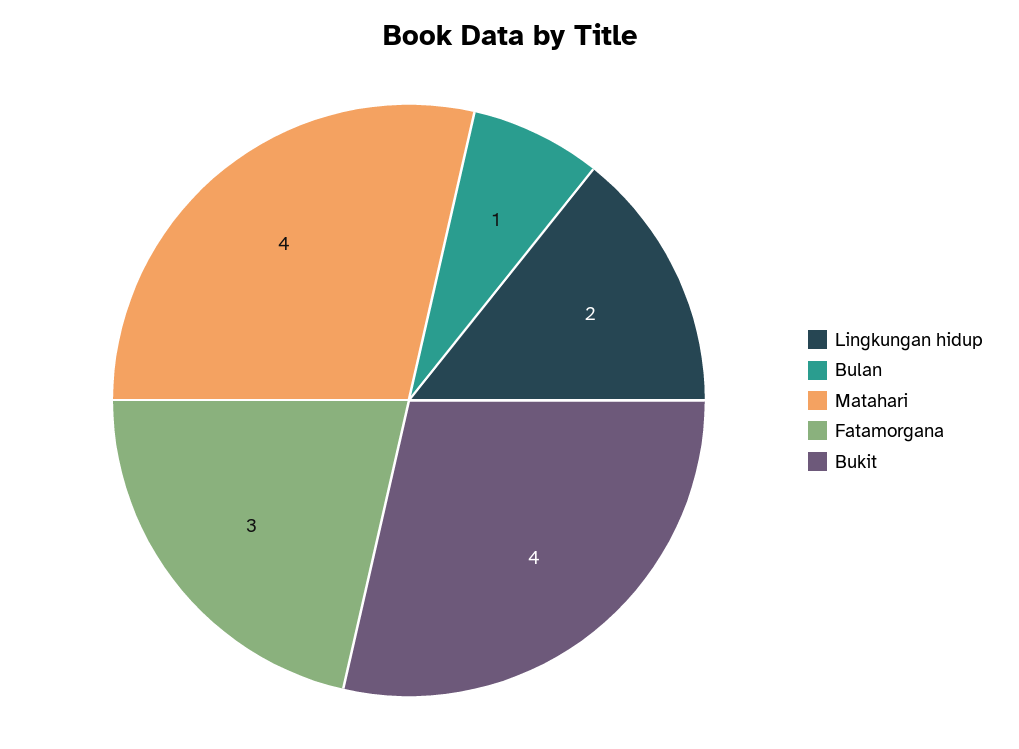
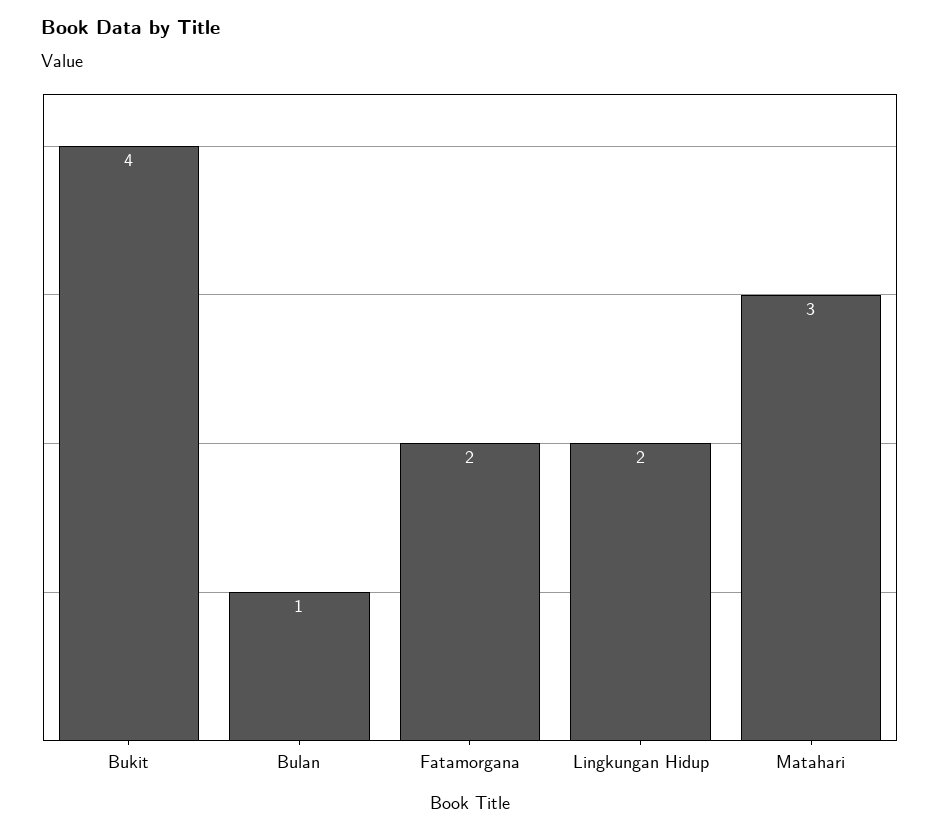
  {
    "Lingkungan hidup": 2,
    "Bulan": 1,
-   "Matahari": 4,
+   "Matahari": 3,
-   "Fatamorgana": 3,
+   "Fatamorgana": 2,
    "Bukit": 4
  }

